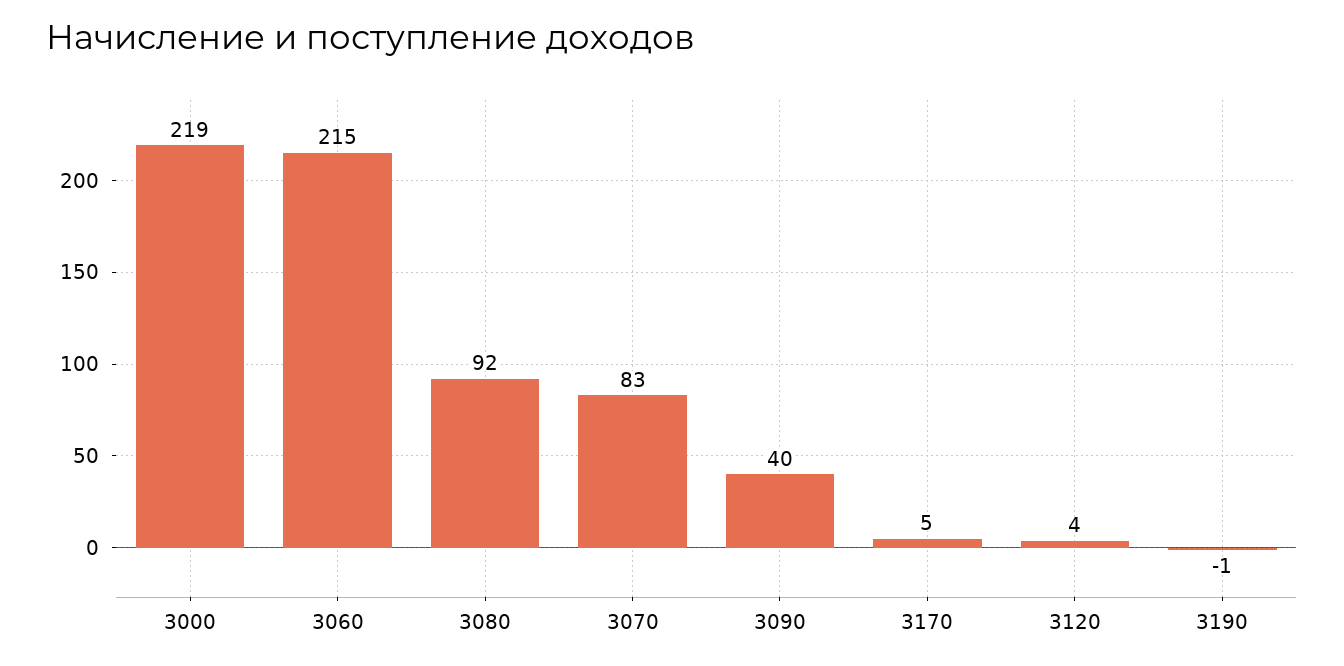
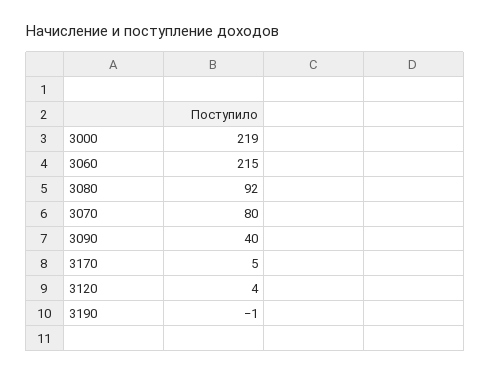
  {
    "3000": 219,
    "3060": 215,
    "3080": 92,
-   "3070": 83,
+   "3070": 80,
    "3090": 40,
    "3170": 5,
    "3120": 4,
    "3190": -1
  }

